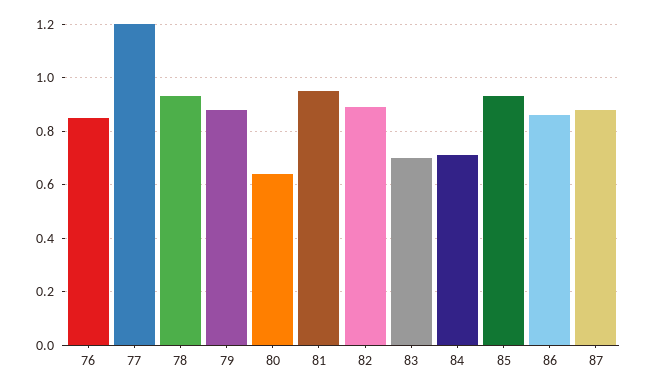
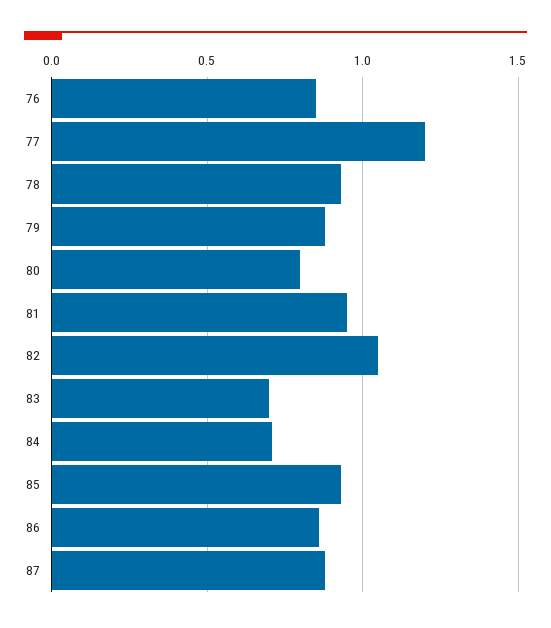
  {
    "76": 0.85,
    "77": 1.2,
    "78": 0.95,
    "79": 0.9,
-   "80": 0.65,
+   "80": 0.8,
    "81": 0.95,
-   "82": 0.9,
+   "82": 1.05,
    "83": 0.7,
    "84": 0.7,
    "85": 0.95,
    "86": 0.85,
    "87": 0.9
  }

